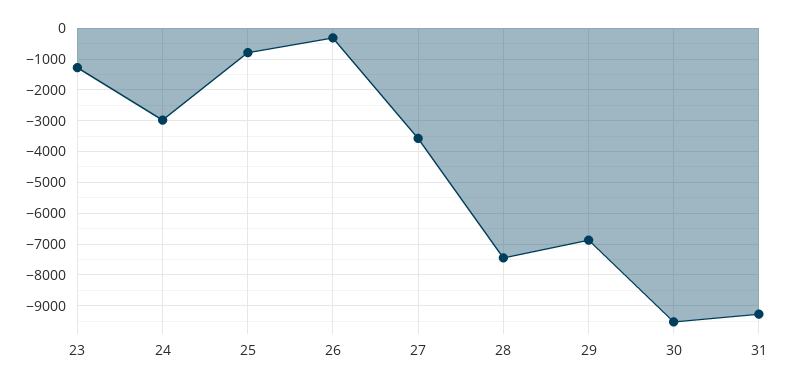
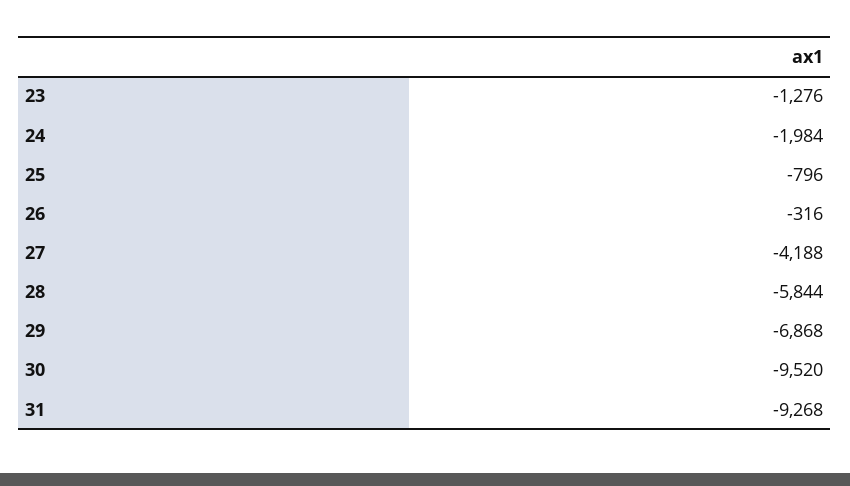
  {
    "23": -1276,
-   "24": -3000,
+   "24": -1984,
    "25": -796,
    "26": -316,
-   "27": -3600,
+   "27": -4188,
-   "28": -7400,
+   "28": -5844,
    "29": -6868,
    "30": -9520,
    "31": -9268
  }

